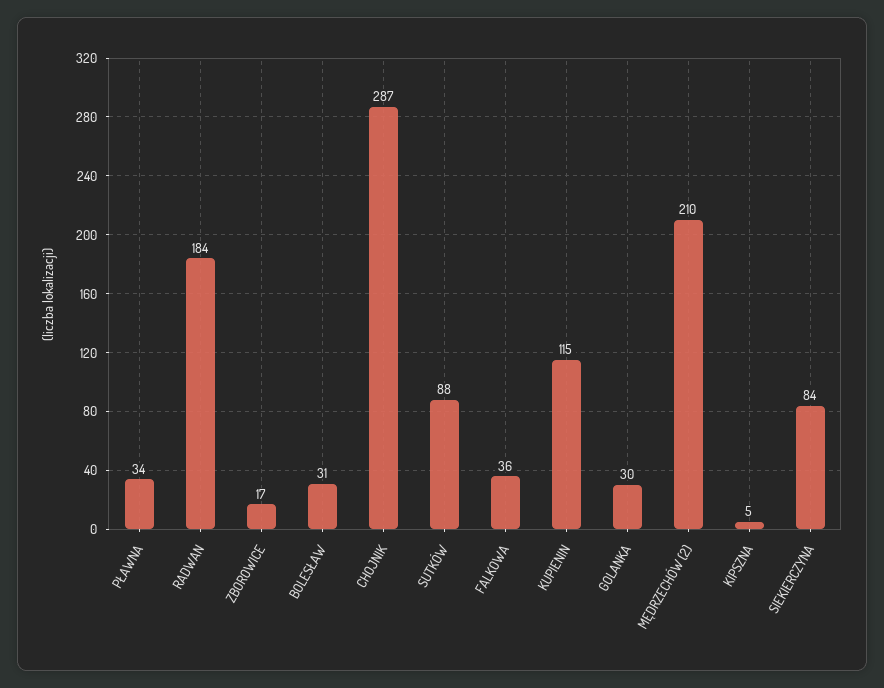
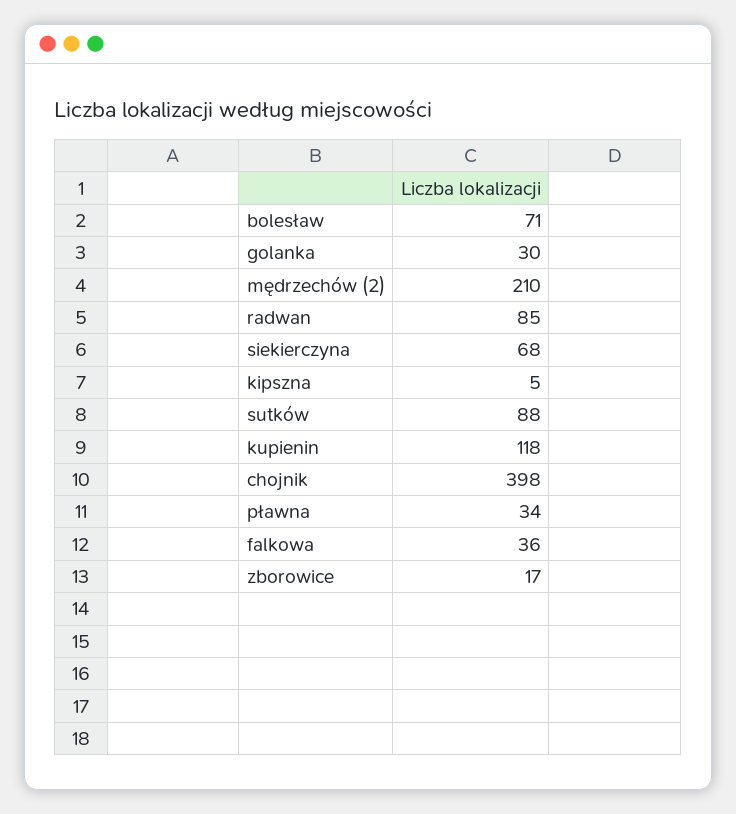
  {
    "PŁAWNA": 34,
-   "RADWAN": 184,
+   "RADWAN": 85,
    "ZBOROWICE": 17,
-   "BOLESŁAW": 31,
+   "BOLESŁAW": 71,
-   "CHOJNIK": 287,
+   "CHOJNIK": 398,
    "SUTKÓW": 88,
    "FALKOWA": 36,
-   "KUPIENIN": 115,
+   "KUPIENIN": 118,
    "GOLANKA": 30,
    "MĘDRZECHÓW (2)": 210,
    "KIPSZNA": 5,
-   "SIEKIERCZYNA": 84
+   "SIEKIERCZYNA": 68
  }

